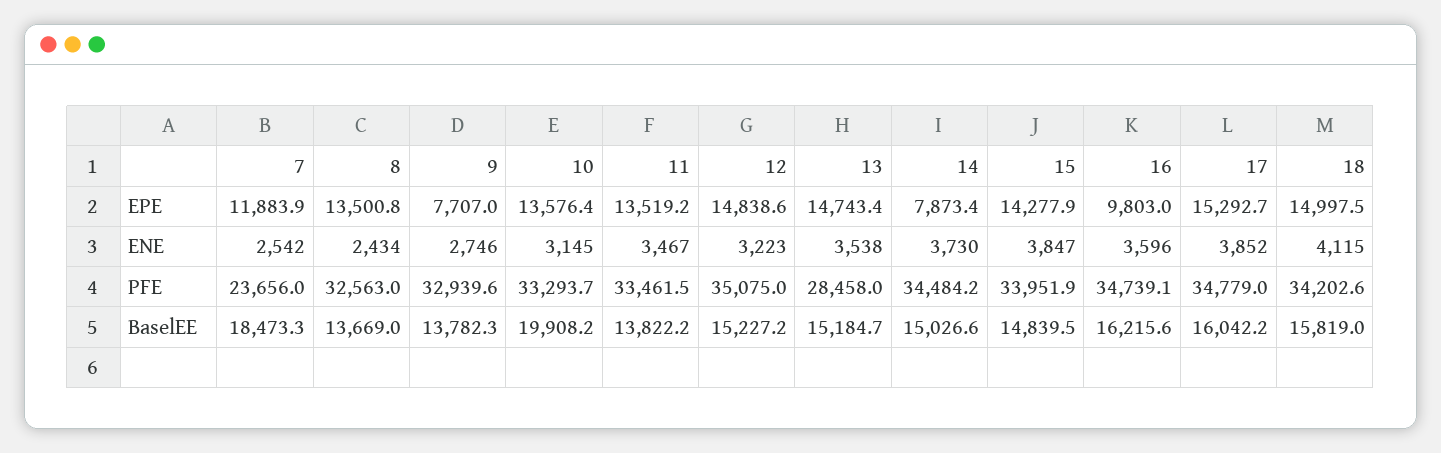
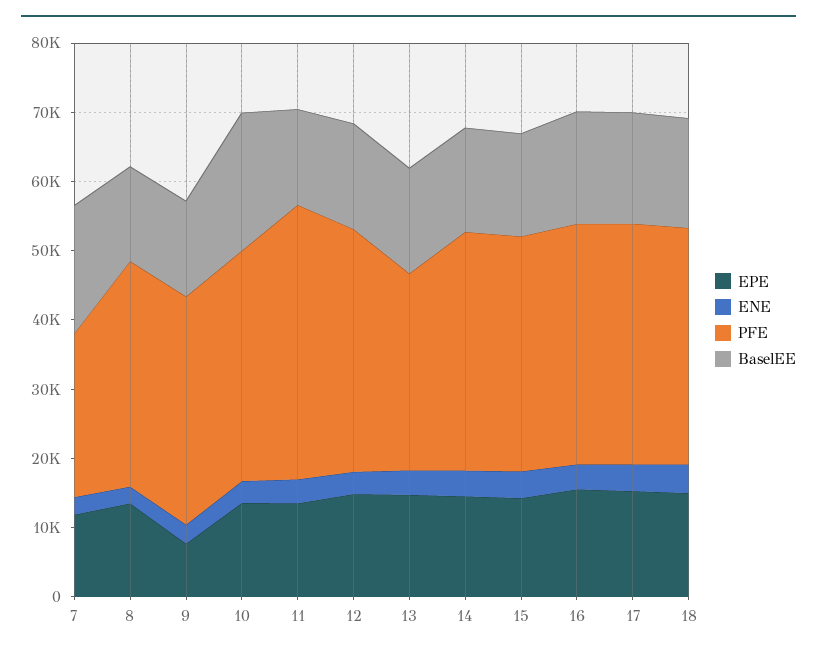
  {
    "EPE": {
      "7": 11883.9,
      "8": 13500.8,
      "9": 7707,
      "10": 13576.4,
      "11": 13519.2,
      "12": 14838.6,
      "13": 14743.4,
-     "14": 7873.4,
+     "14": 14000,
      "15": 14277.9,
-     "16": 9803,
+     "16": 16000,
      "17": 15292.7,
      "18": 14997.5
    },
    "ENE": {
      "7": 2542,
      "8": 2434,
      "9": 2746,
      "10": 3145,
      "11": 3467,
      "12": 3223,
      "13": 3538,
      "14": 3730,
      "15": 3847,
      "16": 3596,
      "17": 3852,
      "18": 4115
    },
    "PFE": {
      "7": 23656,
      "8": 32563,
      "9": 32939.6,
      "10": 33293.7,
-     "11": 33461.5,
+     "11": 40000,
      "12": 35075,
      "13": 28458,
      "14": 34484.2,
      "15": 33951.9,
      "16": 34739.1,
      "17": 34779,
      "18": 34202.6
    },
    "BaselEE": {
      "7": 18473.3,
      "8": 13669,
      "9": 13782.3,
      "10": 19908.2,
      "11": 13822.2,
      "12": 15227.2,
      "13": 15184.7,
      "14": 15026.6,
      "15": 14839.5,
      "16": 16215.6,
      "17": 16042.2,
      "18": 15819
    }
  }

